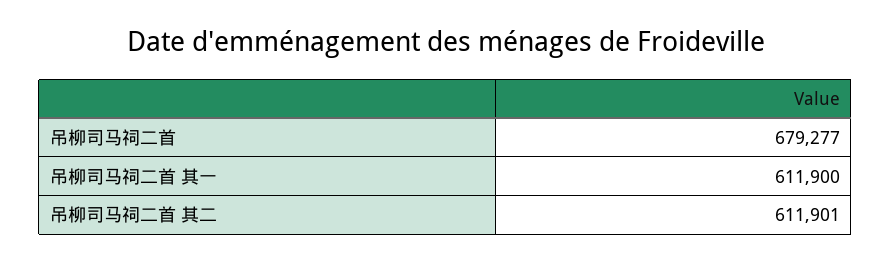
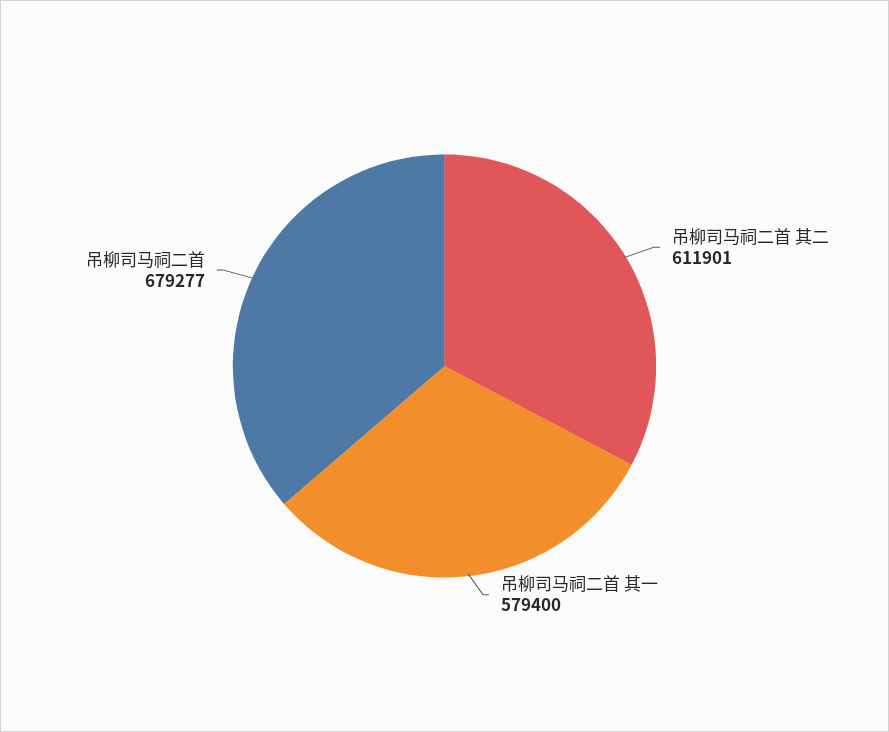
  {
    "吊柳司马祠二首": 679277,
-   "吊柳司马祠二首 其一": 611900,
+   "吊柳司马祠二首 其一": 579400,
    "吊柳司马祠二首 其二": 611901
  }

